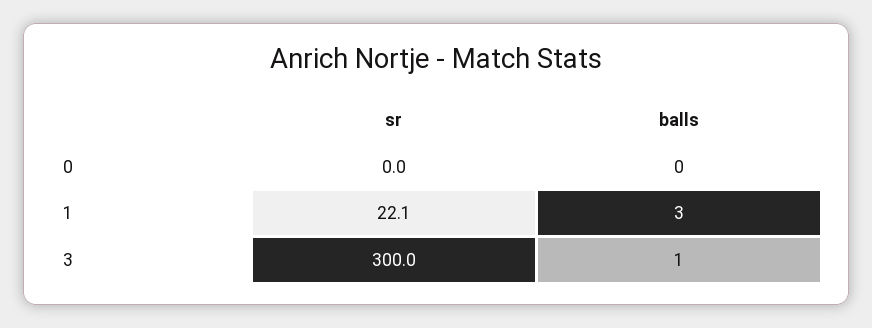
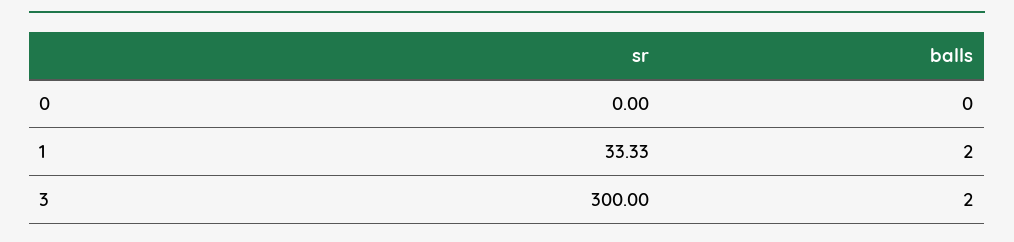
  {
    "sr": {
      "0": 0,
-     "1": 22.1,
+     "1": 33.33,
      "3": 300
    },
    "balls": {
      "0": 0,
-     "1": 3,
+     "1": 2,
-     "3": 1
+     "3": 2
    }
  }

